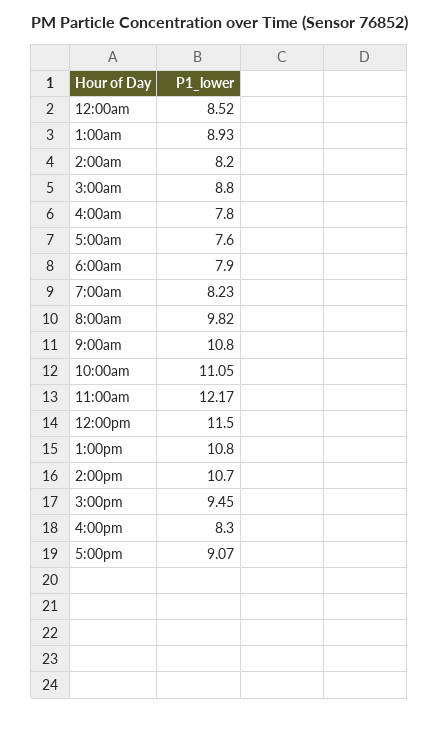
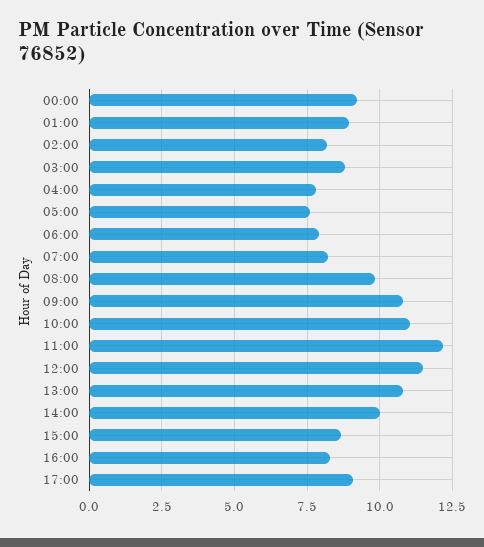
  {
-   "12:00am": 8.52,
+   "12:00am": 9.25,
    "1:00am": 8.93,
    "2:00am": 8.2,
    "3:00am": 8.8,
    "4:00am": 7.8,
    "5:00am": 7.6,
    "6:00am": 7.9,
    "7:00am": 8.23,
    "8:00am": 9.82,
    "9:00am": 10.8,
    "10:00am": 11.05,
    "11:00am": 12.17,
    "12:00pm": 11.5,
    "1:00pm": 10.8,
-   "2:00pm": 10.7,
+   "2:00pm": 10,
-   "3:00pm": 9.45,
+   "3:00pm": 8.75,
    "4:00pm": 8.3,
    "5:00pm": 9.07
  }

